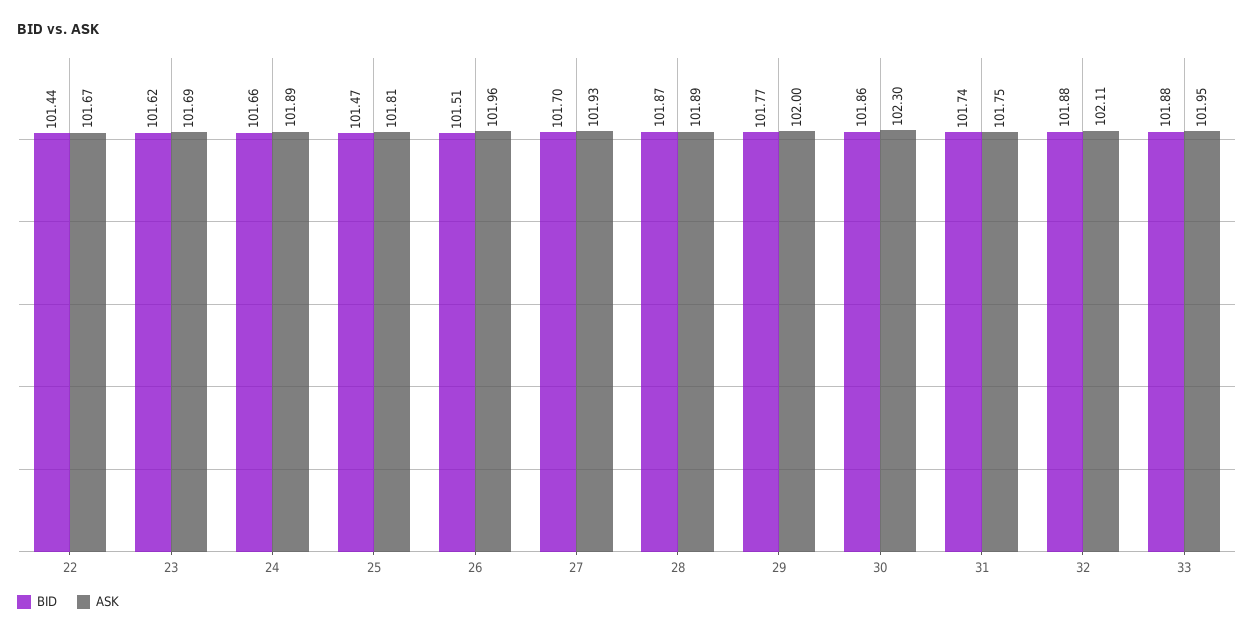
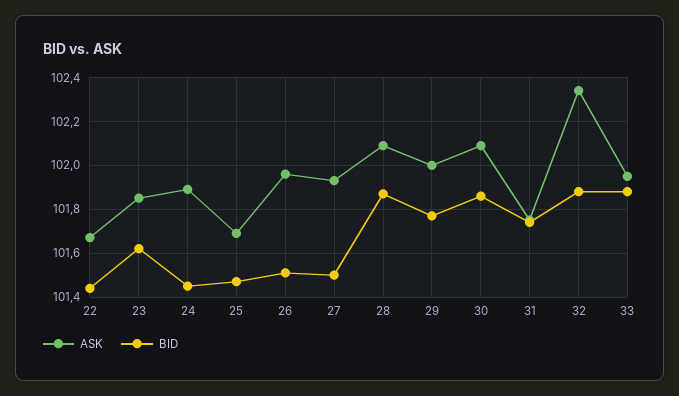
  {
    "BID": {
      "22": 101.44,
      "23": 101.62,
-     "24": 101.66,
+     "24": 101.45,
      "25": 101.47,
      "26": 101.51,
-     "27": 101.7,
+     "27": 101.5,
      "28": 101.87,
      "29": 101.77,
      "30": 101.86,
      "31": 101.74,
      "32": 101.88,
      "33": 101.88
    },
    "ASK": {
      "22": 101.67,
-     "23": 101.69,
+     "23": 101.85,
      "24": 101.89,
-     "25": 101.81,
+     "25": 101.7,
      "26": 101.96,
      "27": 101.93,
-     "28": 101.89,
+     "28": 102.1,
      "29": 102,
-     "30": 102.3,
+     "30": 102.1,
      "31": 101.75,
-     "32": 102.11,
+     "32": 102.35,
      "33": 101.95
    }
  }

